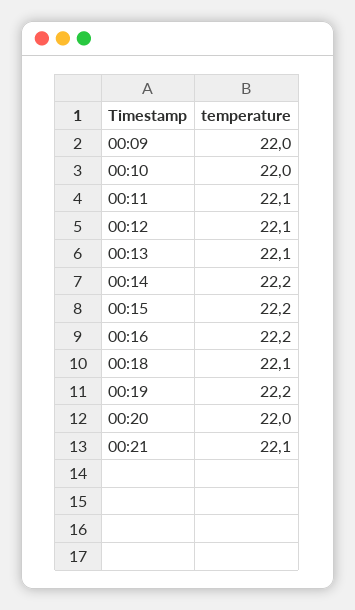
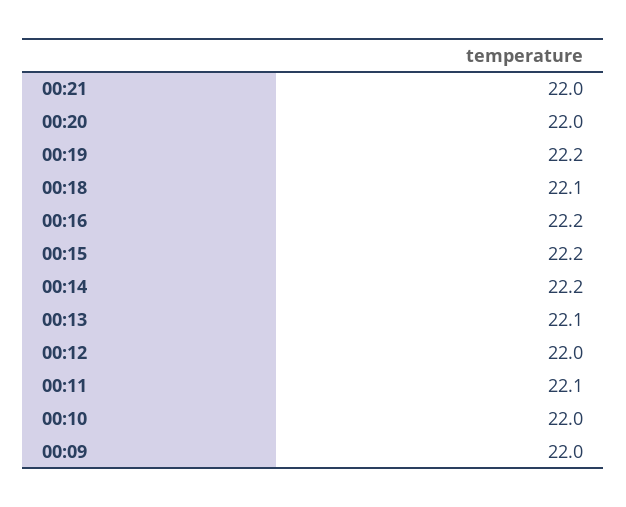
  {
    "00:09": 22,
    "00:10": 22,
    "00:11": 22.1,
-   "00:12": 22.1,
+   "00:12": 22,
    "00:13": 22.1,
    "00:14": 22.2,
    "00:15": 22.2,
    "00:16": 22.2,
    "00:18": 22.1,
    "00:19": 22.2,
    "00:20": 22,
-   "00:21": 22.1
+   "00:21": 22
  }

